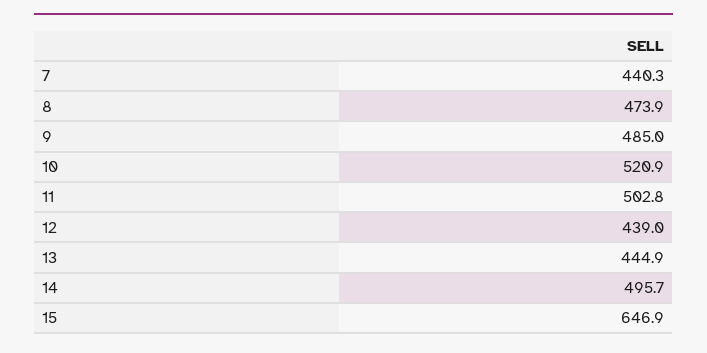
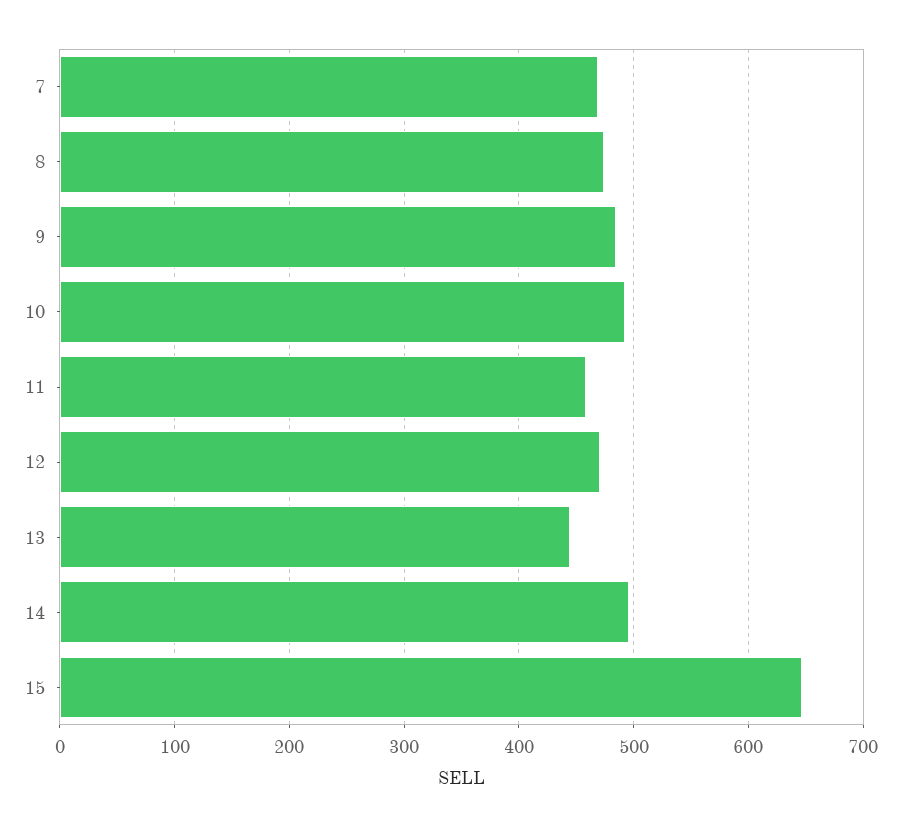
  {
-   "7": 440.3,
+   "7": 470,
    "8": 473.9,
    "9": 485,
-   "10": 520.9,
+   "10": 490,
-   "11": 502.8,
+   "11": 460,
-   "12": 439,
+   "12": 470,
    "13": 444.9,
    "14": 495.7,
    "15": 646.9
  }

